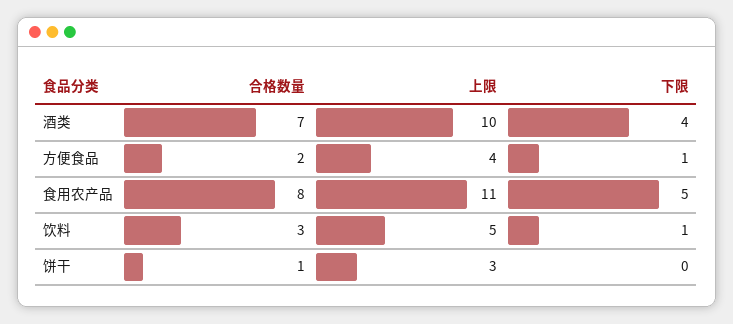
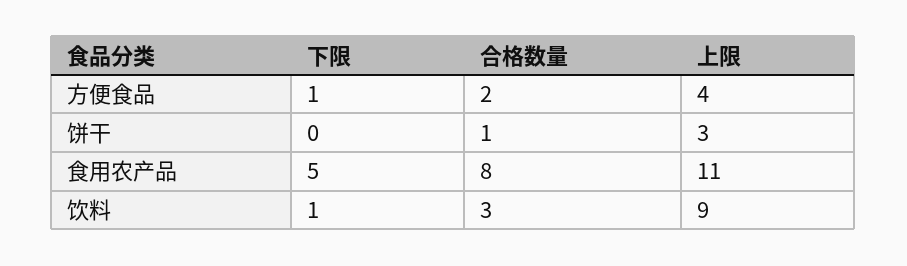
  {
    "合格数量": {
-     "酒类": 7,
      "方便食品": 2,
      "食用农产品": 8,
      "饮料": 3,
      "饼干": 1
    },
    "上限": {
-     "酒类": 10,
      "方便食品": 4,
      "食用农产品": 11,
-     "饮料": 5,
+     "饮料": 9,
      "饼干": 3
    },
    "下限": {
-     "酒类": 4,
      "方便食品": 1,
      "食用农产品": 5,
      "饮料": 1,
      "饼干": 0
    }
  }

